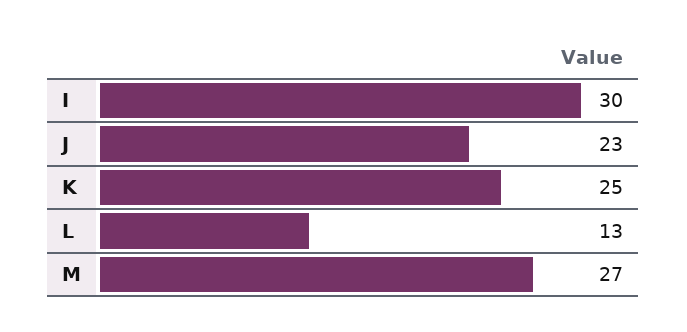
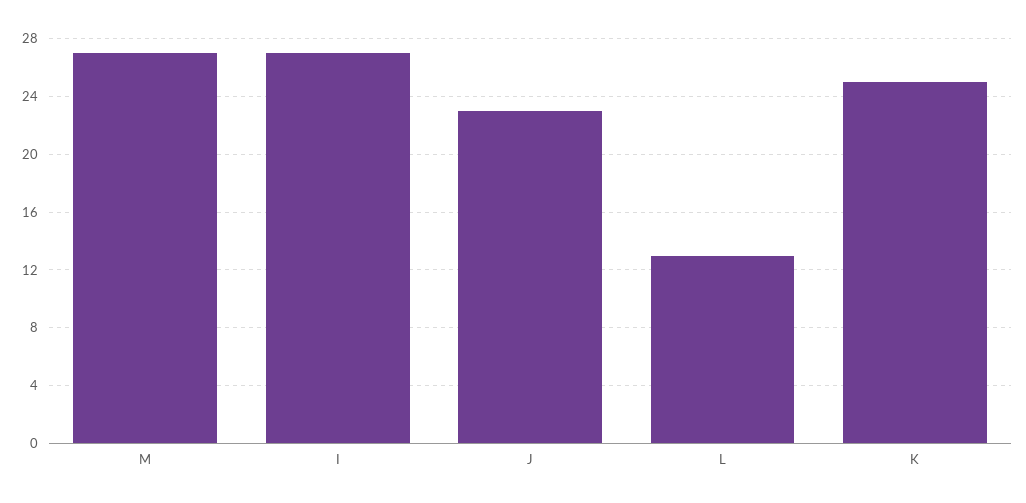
  {
-   "I": 30,
+   "I": 27,
    "J": 23,
    "K": 25,
    "L": 13,
    "M": 27
  }

